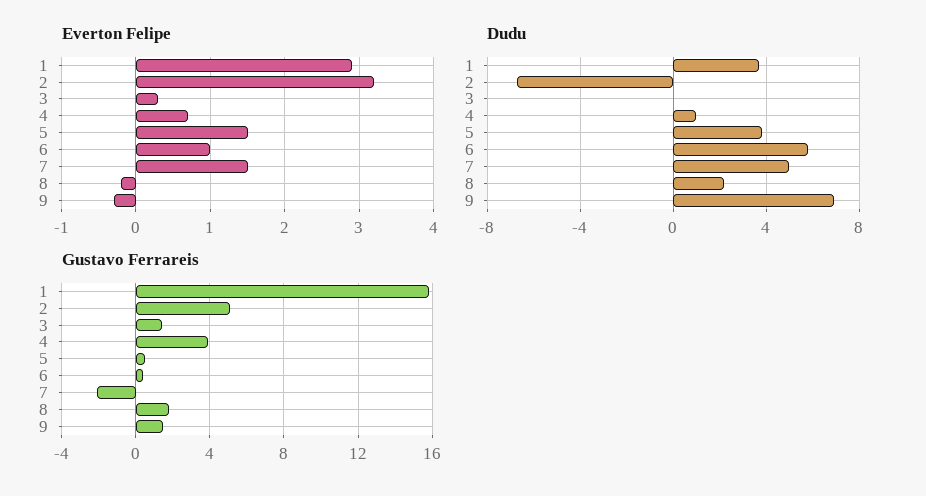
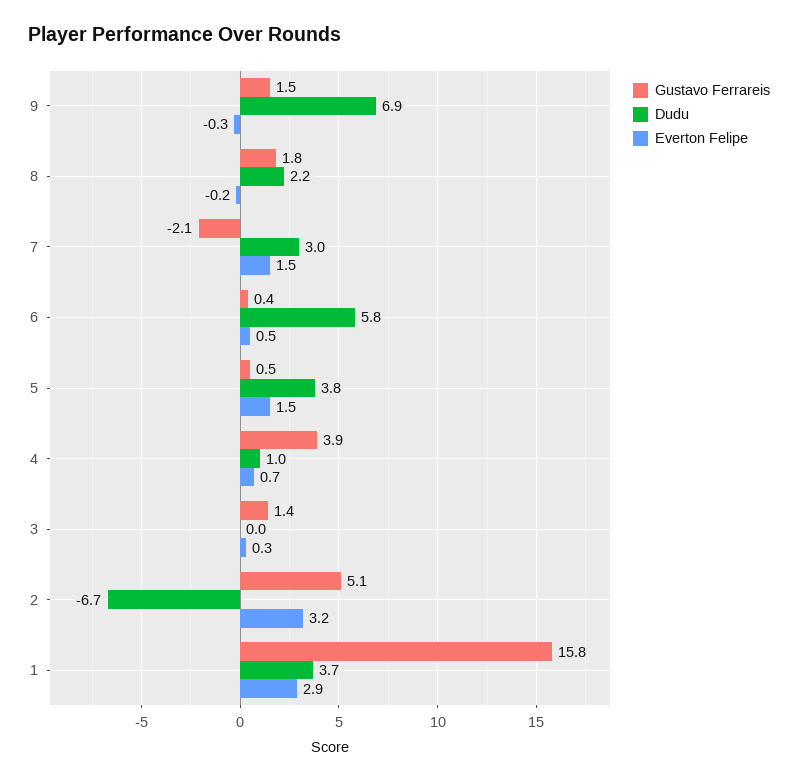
  {
    "Everton Felipe": {
      "1": 2.9,
      "2": 3.2,
      "3": 0.3,
      "4": 0.7,
      "5": 1.5,
-     "6": 1,
+     "6": 0.5,
      "7": 1.5,
      "8": -0.2,
      "9": -0.3
    },
    "Dudu": {
      "1": 3.7,
      "2": -6.7,
      "3": 0,
      "4": 1,
      "5": 3.8,
      "6": 5.8,
-     "7": 5,
+     "7": 3,
      "8": 2.2,
      "9": 6.9
    },
    "Gustavo Ferrareis": {
      "1": 15.8,
      "2": 5.1,
      "3": 1.4,
      "4": 3.9,
      "5": 0.5,
      "6": 0.4,
      "7": -2.1,
      "8": 1.8,
      "9": 1.5
    }
  }

